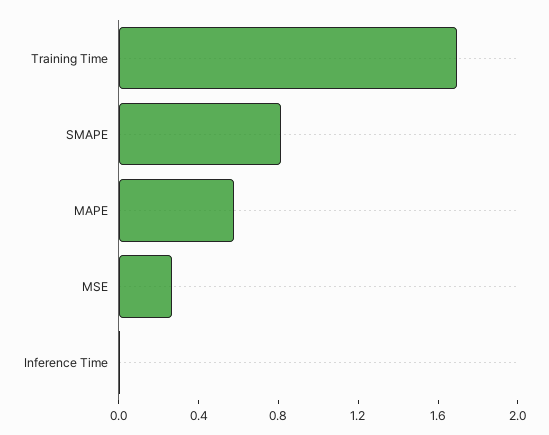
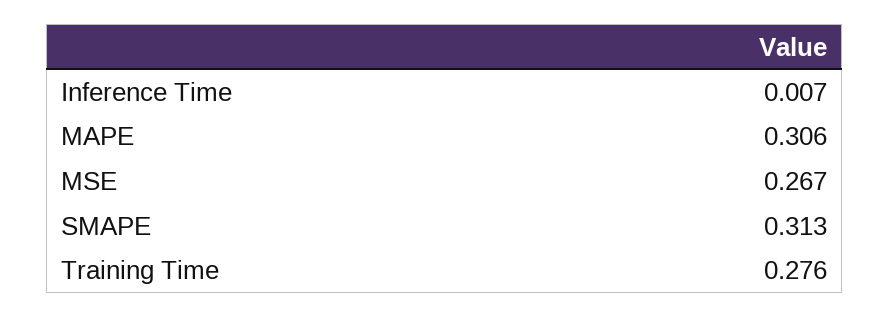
  {
-   "Training Time": 1.7,
+   "Training Time": 0.276,
-   "SMAPE": 0.8,
+   "SMAPE": 0.313,
-   "MAPE": 0.6,
+   "MAPE": 0.306,
    "MSE": 0.267,
    "Inference Time": 0.007
  }

